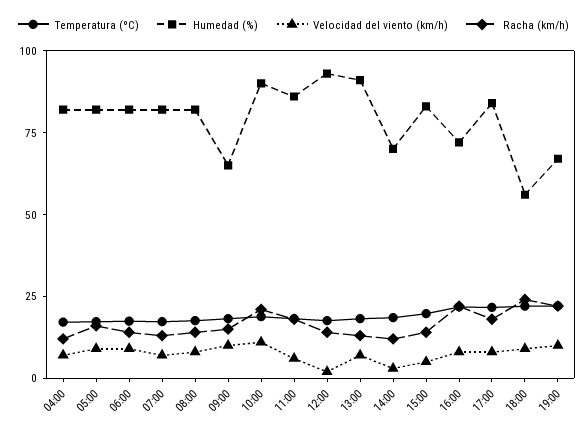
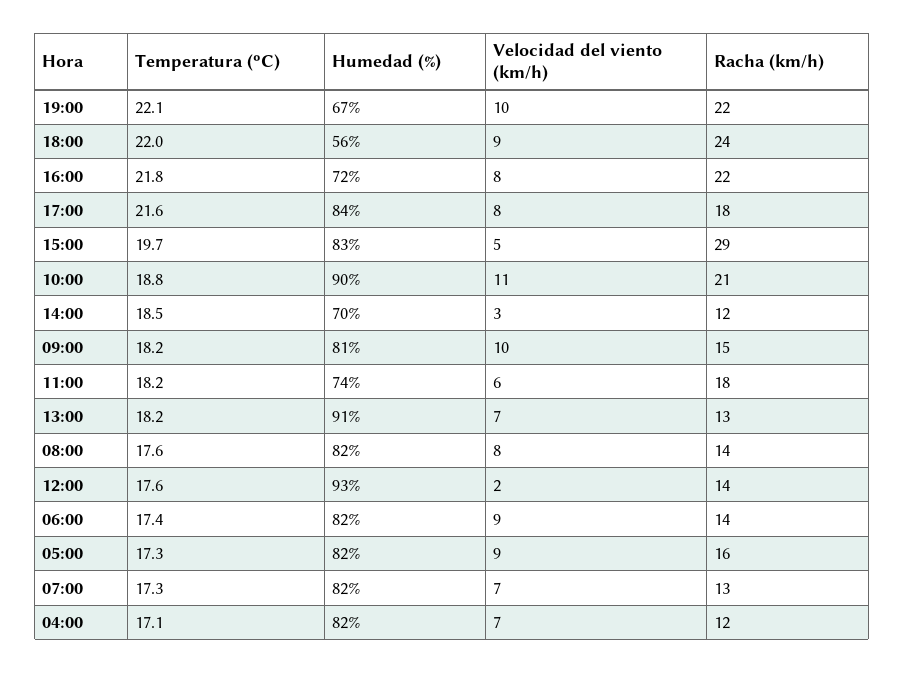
  {
    "Temperatura (ºC)": {
      "04:00": 17.1,
      "05:00": 17.3,
      "06:00": 17.4,
      "07:00": 17.3,
      "08:00": 17.6,
      "09:00": 18.2,
      "10:00": 18.8,
      "11:00": 18.2,
      "12:00": 17.6,
      "13:00": 18.2,
      "14:00": 18.5,
      "15:00": 19.7,
      "16:00": 21.8,
      "17:00": 21.6,
      "18:00": 22,
      "19:00": 22.1
    },
    "Humedad (%)": {
      "04:00": 82,
      "05:00": 82,
      "06:00": 82,
      "07:00": 82,
      "08:00": 82,
-     "09:00": 65,
+     "09:00": 81,
      "10:00": 90,
-     "11:00": 85,
+     "11:00": 74,
      "12:00": 93,
      "13:00": 91,
      "14:00": 70,
      "15:00": 83,
      "16:00": 72,
      "17:00": 84,
      "18:00": 56,
      "19:00": 67
    },
    "Velocidad del viento (km/h)": {
      "04:00": 7,
      "05:00": 9,
      "06:00": 9,
      "07:00": 7,
      "08:00": 8,
      "09:00": 10,
      "10:00": 11,
      "11:00": 6,
      "12:00": 2,
      "13:00": 7,
      "14:00": 3,
      "15:00": 5,
      "16:00": 8,
      "17:00": 8,
      "18:00": 9,
      "19:00": 10
    },
    "Racha (km/h)": {
      "04:00": 12,
      "05:00": 16,
      "06:00": 14,
      "07:00": 13,
      "08:00": 14,
      "09:00": 15,
      "10:00": 21,
      "11:00": 18,
      "12:00": 14,
      "13:00": 13,
      "14:00": 12,
-     "15:00": 15,
+     "15:00": 29,
      "16:00": 22,
      "17:00": 18,
      "18:00": 24,
      "19:00": 22
    }
  }

